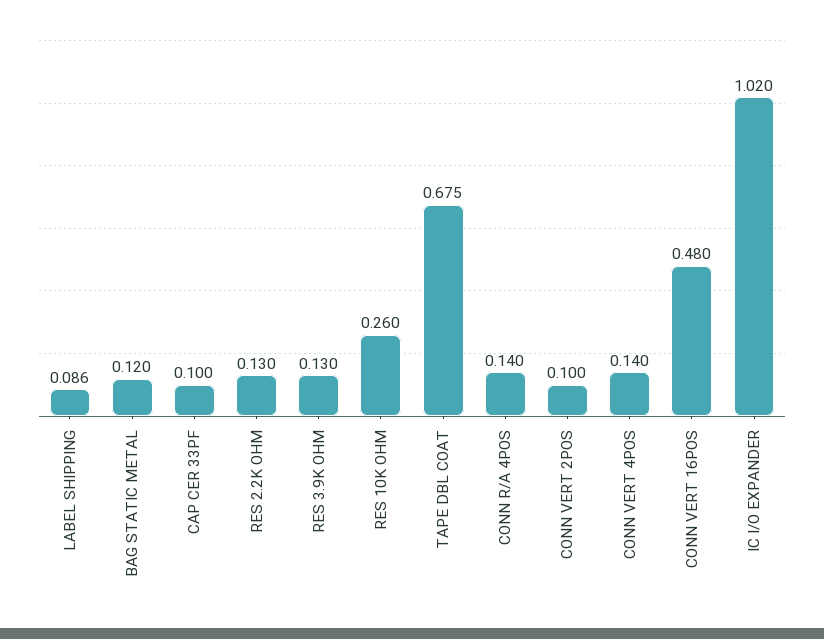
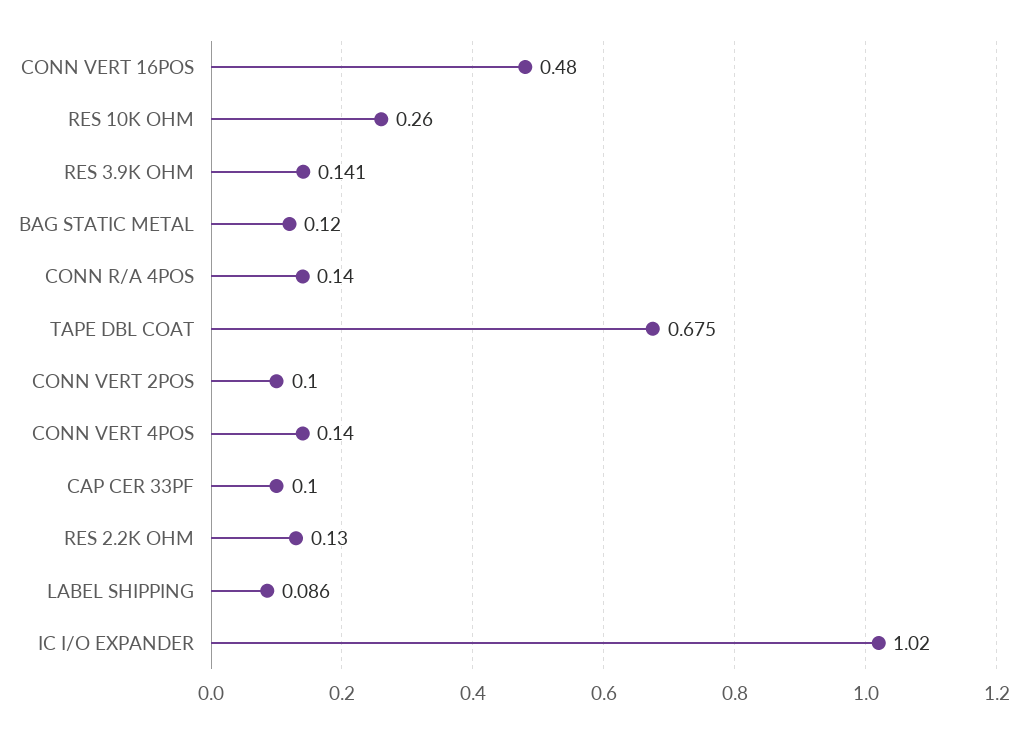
  {
    "LABEL SHIPPING": 0.086,
    "BAG STATIC METAL": 0.12,
    "CAP CER 33PF": 0.1,
    "RES 2.2K OHM": 0.13,
-   "RES 3.9K OHM": 0.13,
+   "RES 3.9K OHM": 0.141,
    "RES 10K OHM": 0.26,
    "TAPE DBL COAT": 0.675,
    "CONN R/A 4POS": 0.14,
    "CONN VERT 2POS": 0.1,
    "CONN VERT 4POS": 0.14,
    "CONN VERT 16POS": 0.48,
    "IC I/O EXPANDER": 1.02
  }

